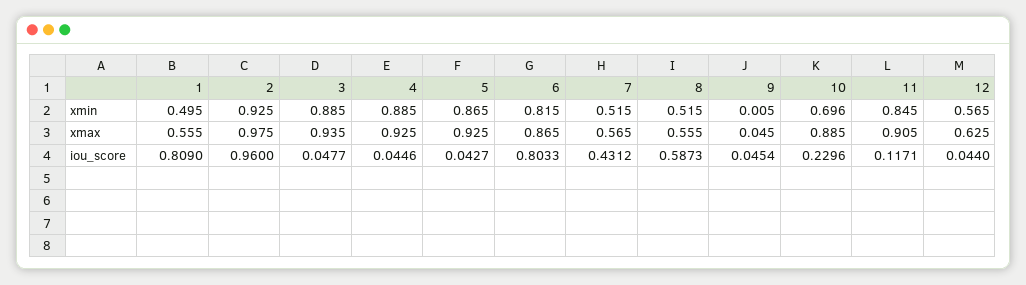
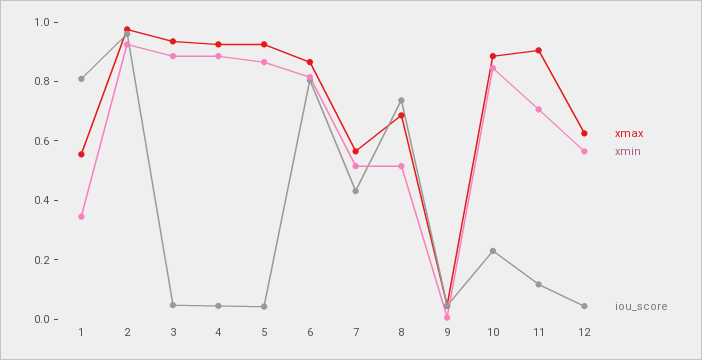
  {
    "xmin": {
-     "1": 0.495,
+     "1": 0.35,
      "2": 0.925,
      "3": 0.885,
      "4": 0.885,
      "5": 0.865,
      "6": 0.815,
      "7": 0.515,
      "8": 0.515,
      "9": 0.005,
-     "10": 0.696,
+     "10": 0.85,
-     "11": 0.845,
+     "11": 0.7,
      "12": 0.565
    },
    "xmax": {
      "1": 0.555,
      "2": 0.975,
      "3": 0.935,
      "4": 0.925,
      "5": 0.925,
      "6": 0.865,
      "7": 0.565,
-     "8": 0.555,
+     "8": 0.7,
      "9": 0.045,
      "10": 0.885,
      "11": 0.905,
      "12": 0.625
    },
    "iou_score": {
      "1": 0.809,
      "2": 0.96,
      "3": 0.0477,
      "4": 0.0446,
      "5": 0.0427,
      "6": 0.8033,
      "7": 0.4312,
-     "8": 0.5873,
+     "8": 0.75,
      "9": 0.0454,
      "10": 0.2296,
      "11": 0.1171,
      "12": 0.044
    }
  }

